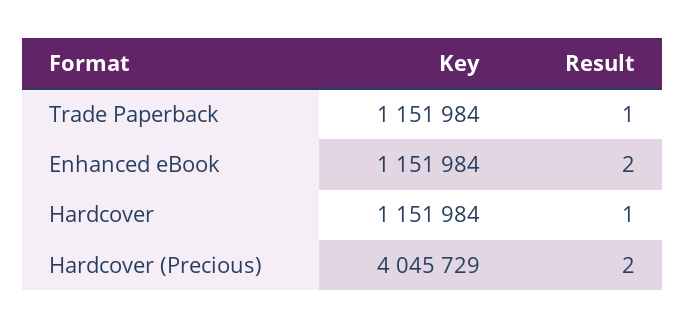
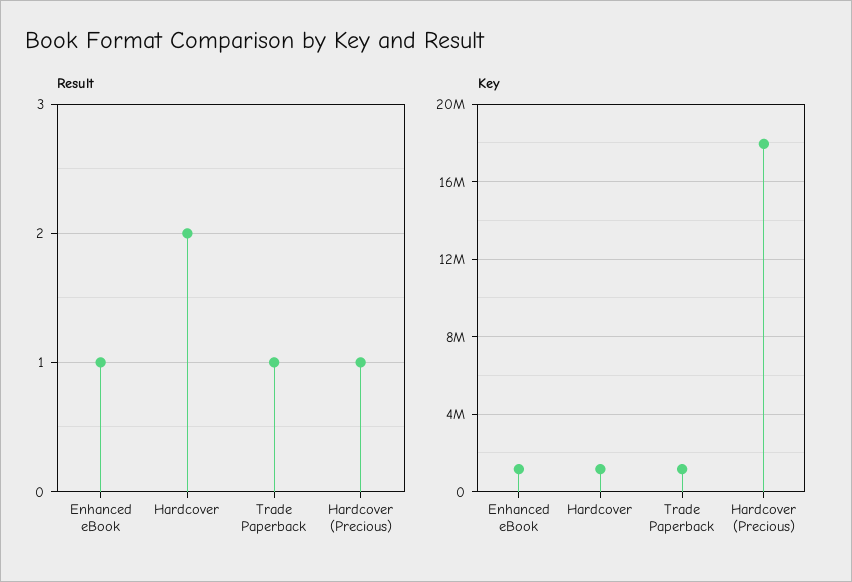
  {
    "Key": {
      "Trade Paperback": 1151984,
      "Enhanced eBook": 1151984,
      "Hardcover": 1151984,
-     "Hardcover (Precious)": 4045729
+     "Hardcover (Precious)": 18000000
    },
    "Result": {
      "Trade Paperback": 1,
-     "Enhanced eBook": 2,
+     "Enhanced eBook": 1,
-     "Hardcover": 1,
+     "Hardcover": 2,
-     "Hardcover (Precious)": 2
+     "Hardcover (Precious)": 1
    }
  }

